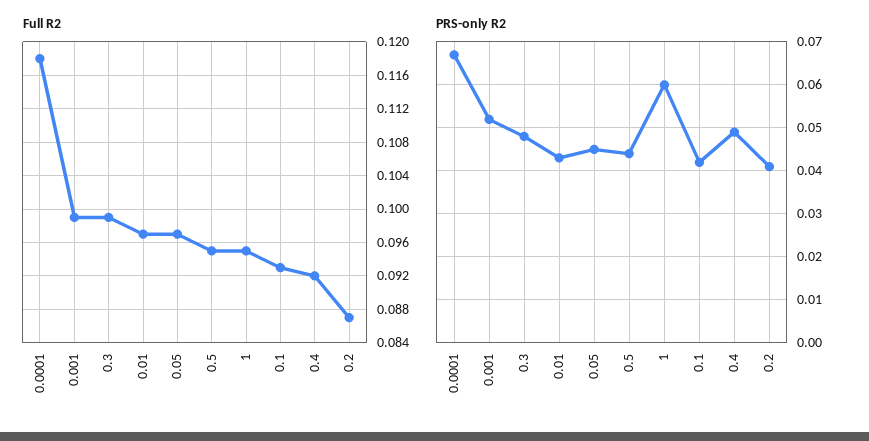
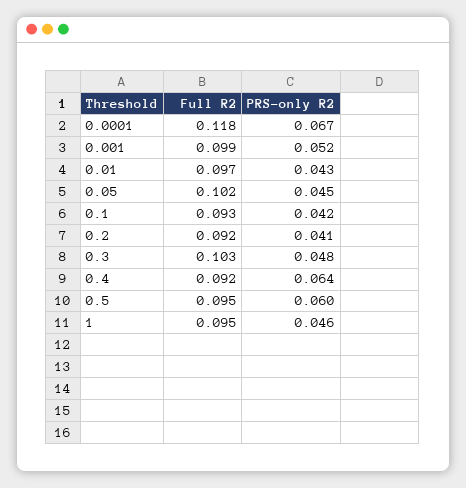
  {
    "Full R2": {
      "0.0001": 0.118,
      "0.001": 0.099,
-     "0.3": 0.099,
+     "0.3": 0.103,
      "0.01": 0.097,
-     "0.05": 0.097,
+     "0.05": 0.102,
      "0.5": 0.095,
      "1": 0.095,
      "0.1": 0.093,
      "0.4": 0.092,
-     "0.2": 0.087
+     "0.2": 0.092
    },
    "PRS-only R2": {
      "0.0001": 0.067,
      "0.001": 0.052,
      "0.3": 0.048,
      "0.01": 0.043,
      "0.05": 0.045,
-     "0.5": 0.045,
+     "0.5": 0.06,
-     "1": 0.06,
+     "1": 0.046,
      "0.1": 0.042,
-     "0.4": 0.05,
+     "0.4": 0.064,
      "0.2": 0.041
    }
  }

